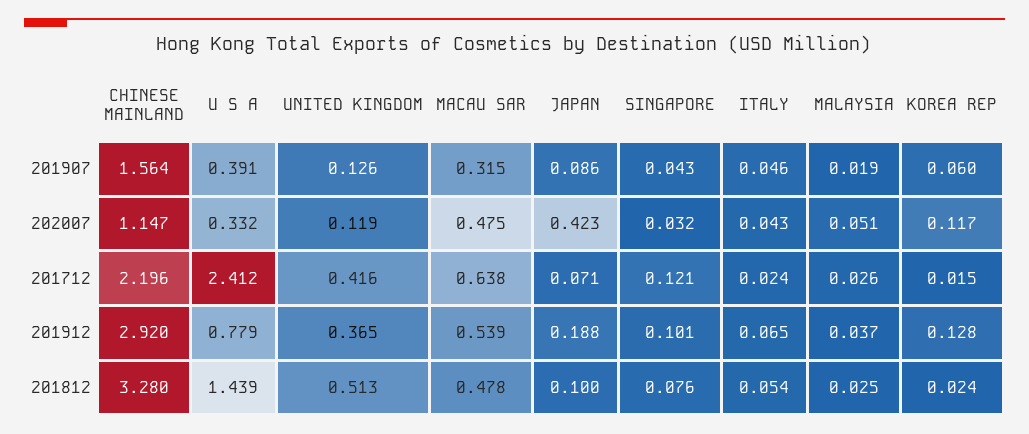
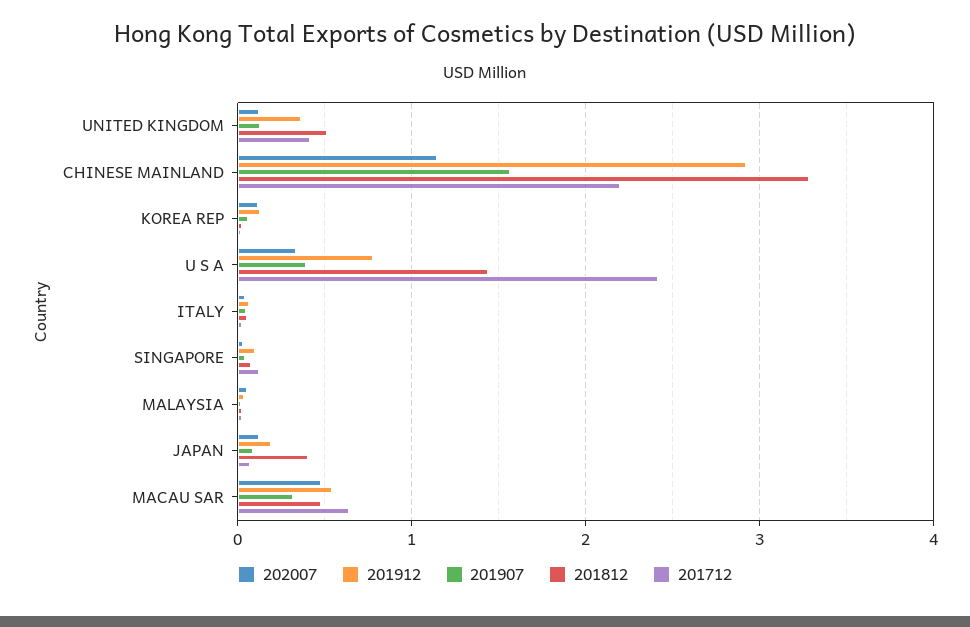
  {
    "201907": {
      "CHINESE MAINLAND": 1.564,
      "U S A": 0.391,
      "UNITED KINGDOM": 0.126,
      "MACAU SAR": 0.315,
      "JAPAN": 0.086,
      "SINGAPORE": 0.043,
      "ITALY": 0.046,
      "MALAYSIA": 0.019,
      "KOREA REP": 0.06
    },
    "202007": {
      "CHINESE MAINLAND": 1.147,
      "U S A": 0.332,
      "UNITED KINGDOM": 0.119,
      "MACAU SAR": 0.475,
-     "JAPAN": 0.423,
+     "JAPAN": 0.1,
      "SINGAPORE": 0.032,
      "ITALY": 0.043,
      "MALAYSIA": 0.051,
      "KOREA REP": 0.117
    },
    "201712": {
      "CHINESE MAINLAND": 2.196,
      "U S A": 2.412,
      "UNITED KINGDOM": 0.416,
      "MACAU SAR": 0.638,
      "JAPAN": 0.071,
      "SINGAPORE": 0.121,
      "ITALY": 0.024,
      "MALAYSIA": 0.026,
      "KOREA REP": 0.015
    },
    "201912": {
      "CHINESE MAINLAND": 2.92,
      "U S A": 0.779,
      "UNITED KINGDOM": 0.365,
      "MACAU SAR": 0.539,
      "JAPAN": 0.188,
      "SINGAPORE": 0.101,
      "ITALY": 0.065,
      "MALAYSIA": 0.037,
      "KOREA REP": 0.128
    },
    "201812": {
      "CHINESE MAINLAND": 3.28,
      "U S A": 1.439,
      "UNITED KINGDOM": 0.513,
      "MACAU SAR": 0.478,
-     "JAPAN": 0.1,
+     "JAPAN": 0.4,
      "SINGAPORE": 0.076,
      "ITALY": 0.054,
      "MALAYSIA": 0.025,
      "KOREA REP": 0.024
    }
  }

